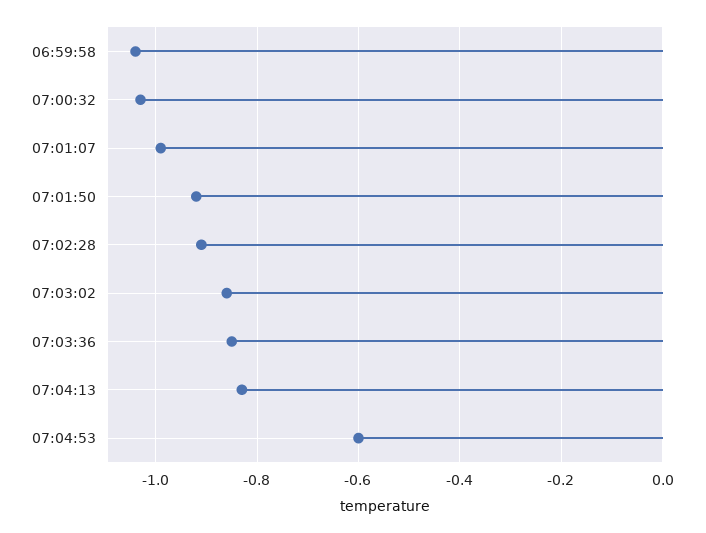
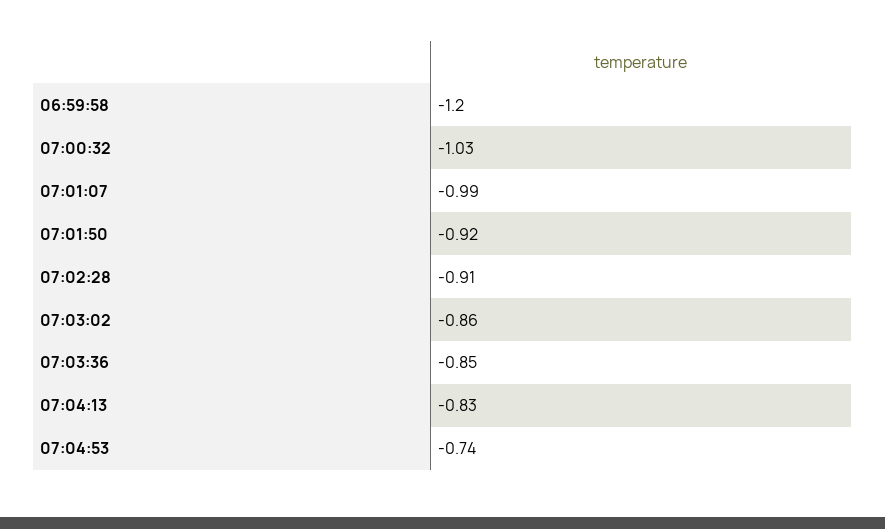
  {
-   "06:59:58": -1.05,
+   "06:59:58": -1.2,
    "07:00:32": -1.03,
    "07:01:07": -0.99,
    "07:01:50": -0.92,
    "07:02:28": -0.91,
    "07:03:02": -0.86,
    "07:03:36": -0.85,
    "07:04:13": -0.83,
-   "07:04:53": -0.6
+   "07:04:53": -0.74
  }

